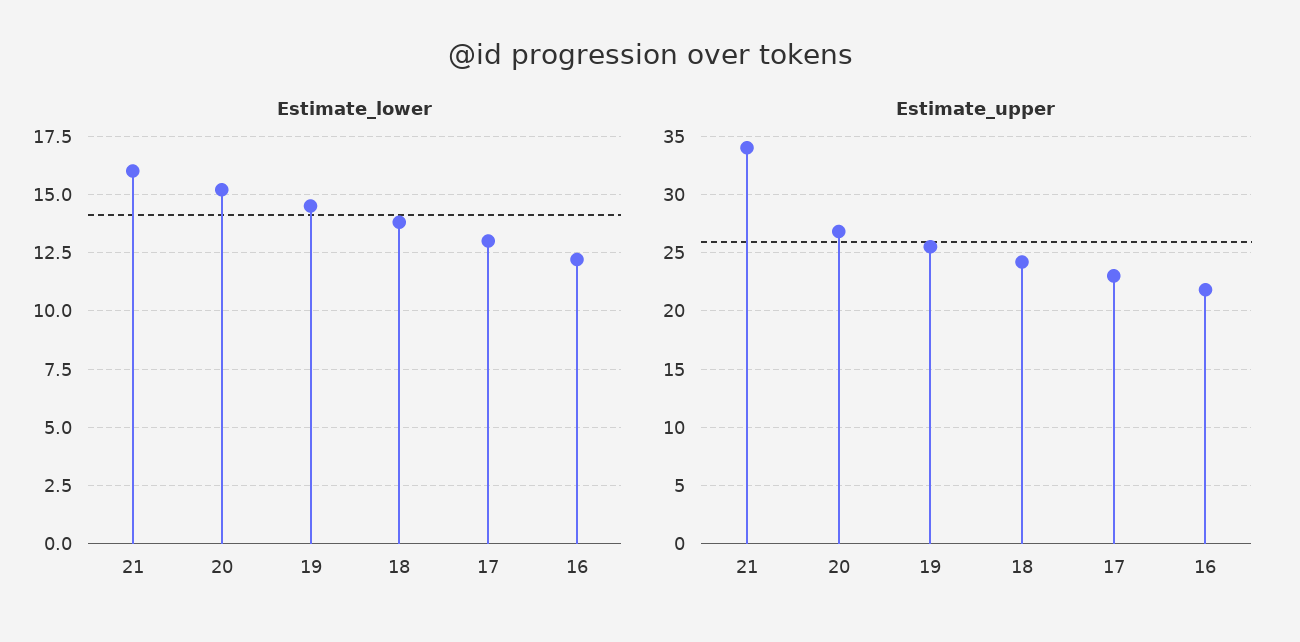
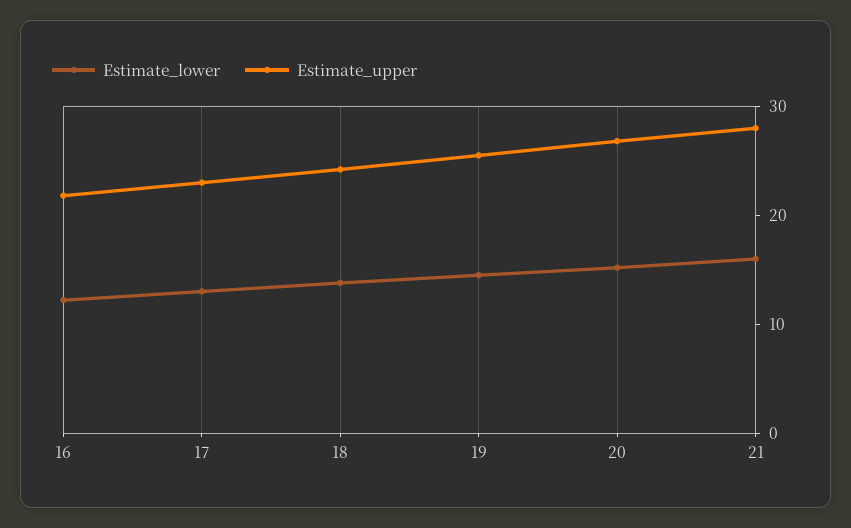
  {
    "Estimate_lower": {
      "21": 16,
      "20": 15,
      "19": 14.5,
      "18": 14,
      "17": 13,
      "16": 12
    },
    "Estimate_upper": {
-     "21": 34,
+     "21": 28,
      "20": 27,
      "19": 26,
      "18": 24,
      "17": 23,
      "16": 22
    }
  }

